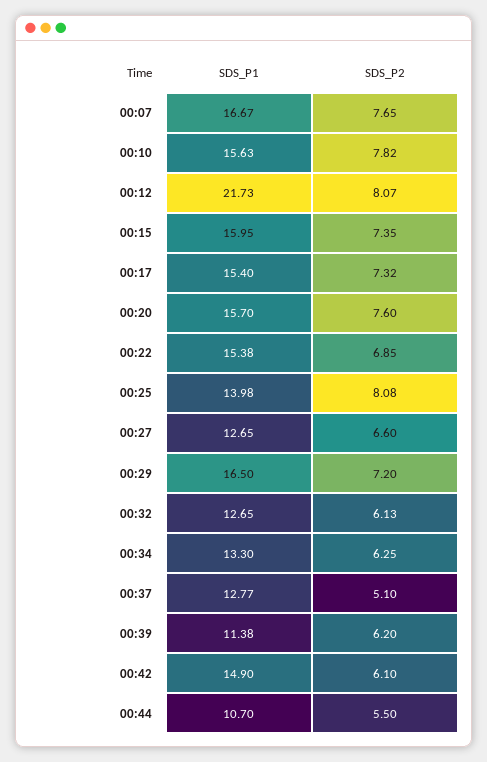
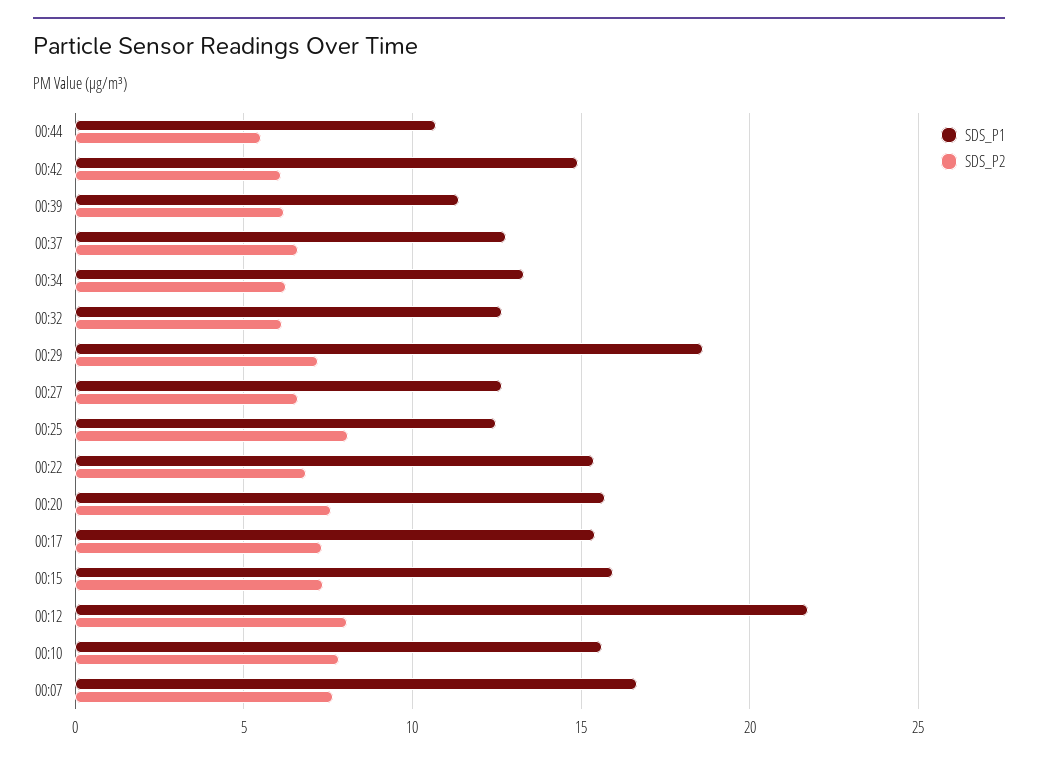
  {
    "SDS_P1": {
      "00:07": 16.67,
      "00:10": 15.63,
      "00:12": 21.73,
      "00:15": 15.95,
      "00:17": 15.4,
      "00:20": 15.7,
      "00:22": 15.38,
-     "00:25": 13.98,
+     "00:25": 12.5,
      "00:27": 12.65,
-     "00:29": 16.5,
+     "00:29": 18.5,
      "00:32": 12.65,
      "00:34": 13.3,
      "00:37": 12.77,
      "00:39": 11.38,
      "00:42": 14.9,
      "00:44": 10.7
    },
    "SDS_P2": {
      "00:07": 7.65,
      "00:10": 7.82,
      "00:12": 8.07,
      "00:15": 7.35,
      "00:17": 7.32,
      "00:20": 7.6,
      "00:22": 6.85,
      "00:25": 8.08,
      "00:27": 6.6,
      "00:29": 7.2,
      "00:32": 6.13,
      "00:34": 6.25,
-     "00:37": 5.1,
+     "00:37": 6.5,
      "00:39": 6.2,
      "00:42": 6.1,
      "00:44": 5.5
    }
  }

